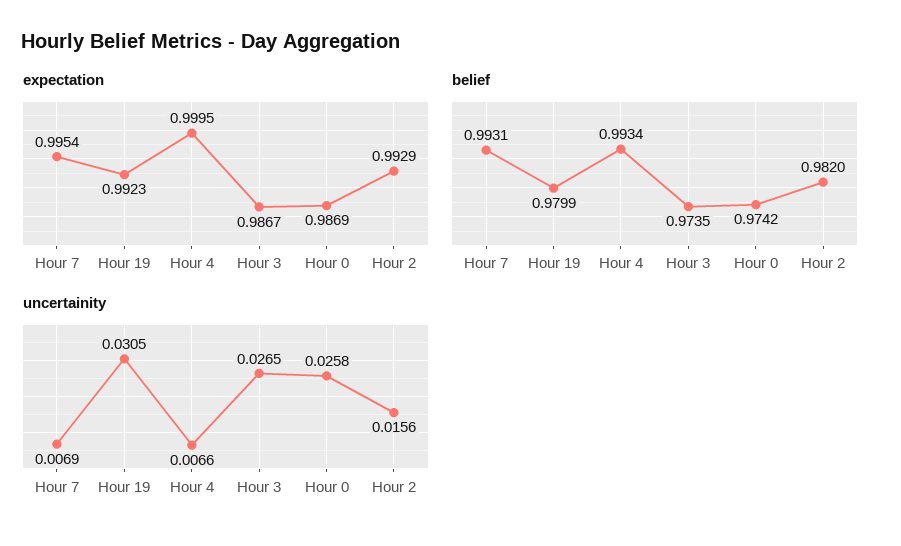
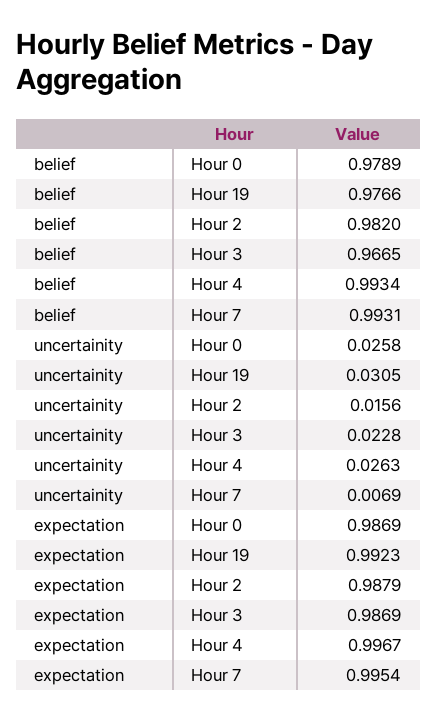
  {
    "expectation": {
      "Hour 7": 0.9954,
      "Hour 19": 0.9923,
-     "Hour 4": 0.9995,
+     "Hour 4": 0.9967,
-     "Hour 3": 0.9867,
+     "Hour 3": 0.9869,
      "Hour 0": 0.9869,
-     "Hour 2": 0.9929
+     "Hour 2": 0.9879
    },
    "belief": {
      "Hour 7": 0.9931,
-     "Hour 19": 0.9799,
+     "Hour 19": 0.9766,
      "Hour 4": 0.9934,
-     "Hour 3": 0.9735,
+     "Hour 3": 0.9665,
-     "Hour 0": 0.9742,
+     "Hour 0": 0.9789,
      "Hour 2": 0.982
    },
    "uncertainity": {
      "Hour 7": 0.0069,
      "Hour 19": 0.0305,
-     "Hour 4": 0.0066,
+     "Hour 4": 0.0263,
-     "Hour 3": 0.0265,
+     "Hour 3": 0.0228,
      "Hour 0": 0.0258,
      "Hour 2": 0.0156
    }
  }

